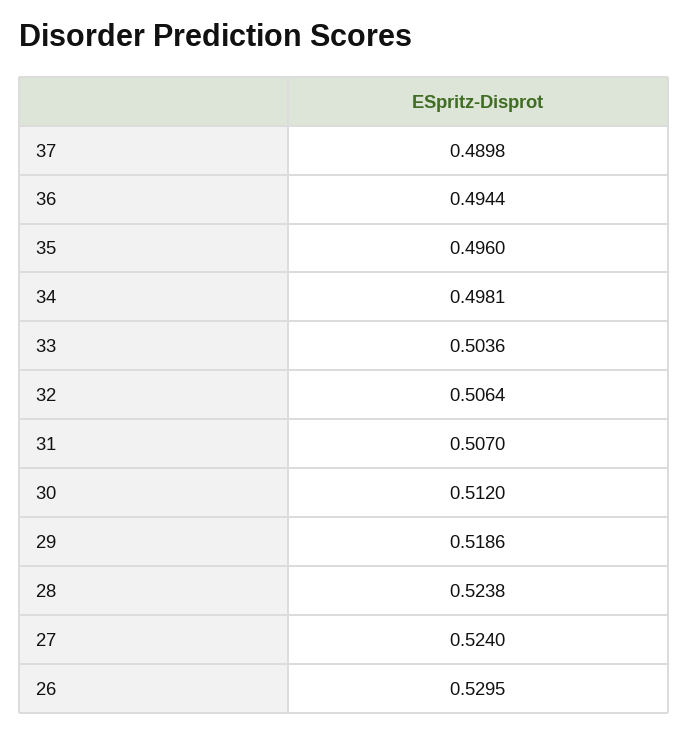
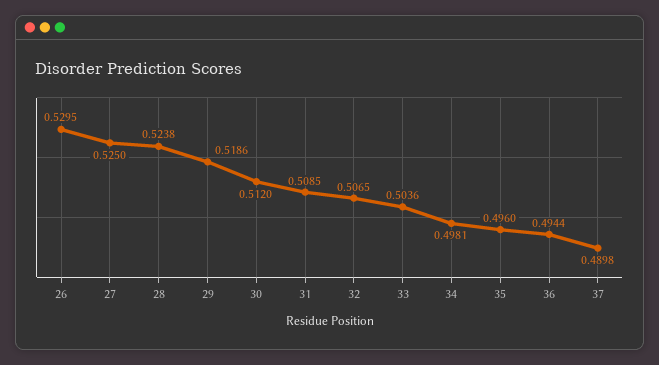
  {
    "37": 0.4898,
    "36": 0.4944,
    "35": 0.496,
    "34": 0.4981,
    "33": 0.5036,
-   "32": 0.5064,
+   "32": 0.5065,
-   "31": 0.507,
+   "31": 0.5085,
    "30": 0.512,
    "29": 0.5186,
    "28": 0.5238,
-   "27": 0.524,
+   "27": 0.525,
    "26": 0.5295
  }

